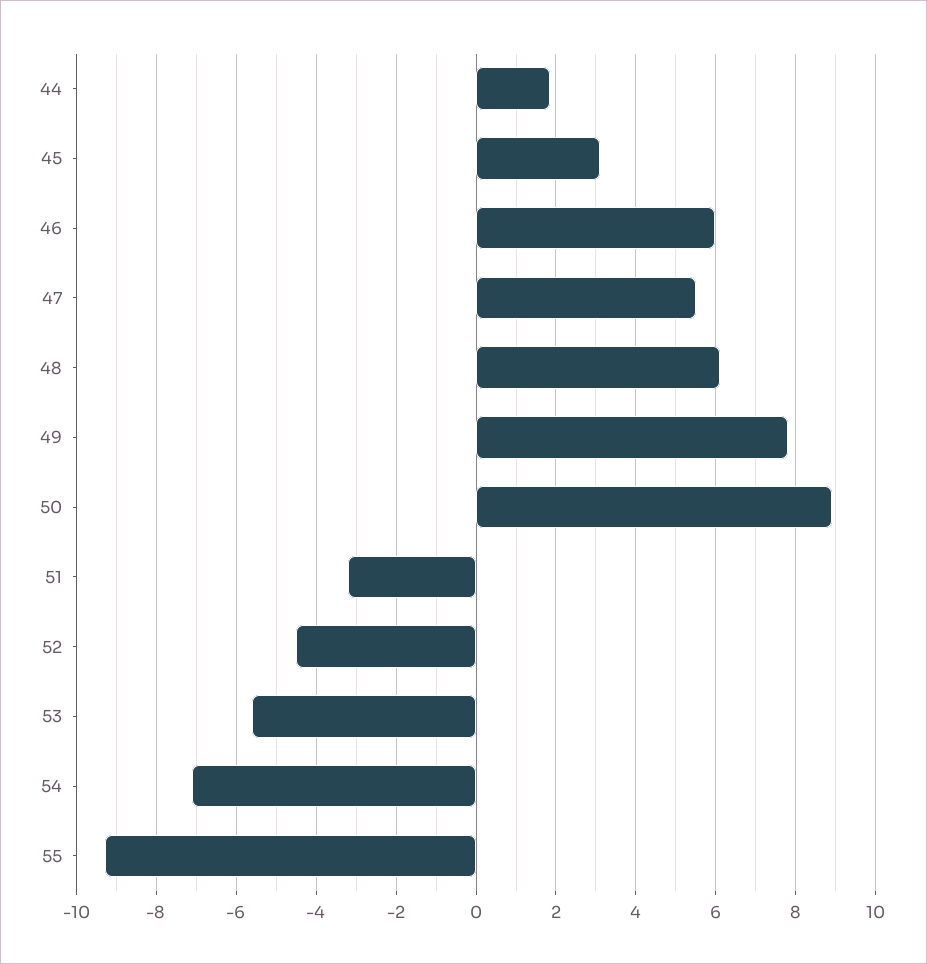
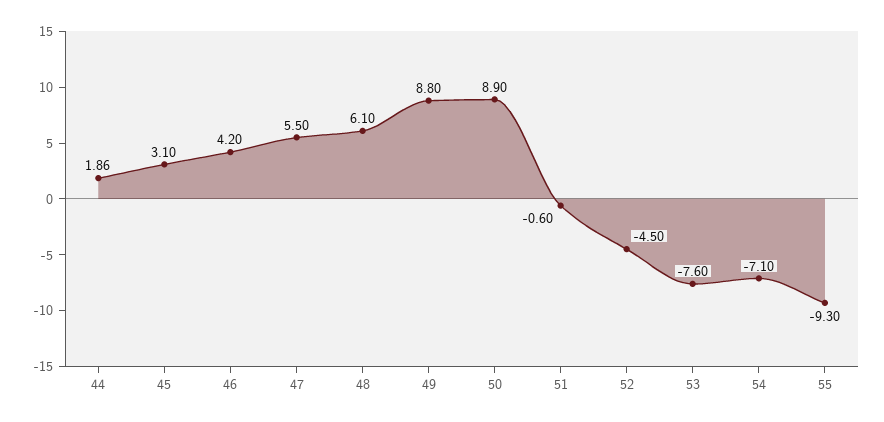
  {
    "44": 1.86,
    "45": 3.1,
-   "46": 6,
+   "46": 4.2,
    "47": 5.5,
    "48": 6.1,
-   "49": 7.8,
+   "49": 8.8,
    "50": 8.9,
-   "51": -3.2,
+   "51": -0.6,
    "52": -4.5,
-   "53": -5.6,
+   "53": -7.6,
    "54": -7.1,
    "55": -9.3
  }

